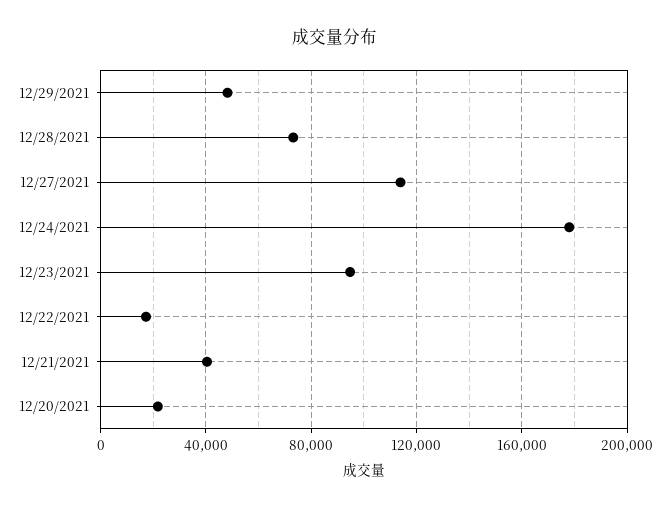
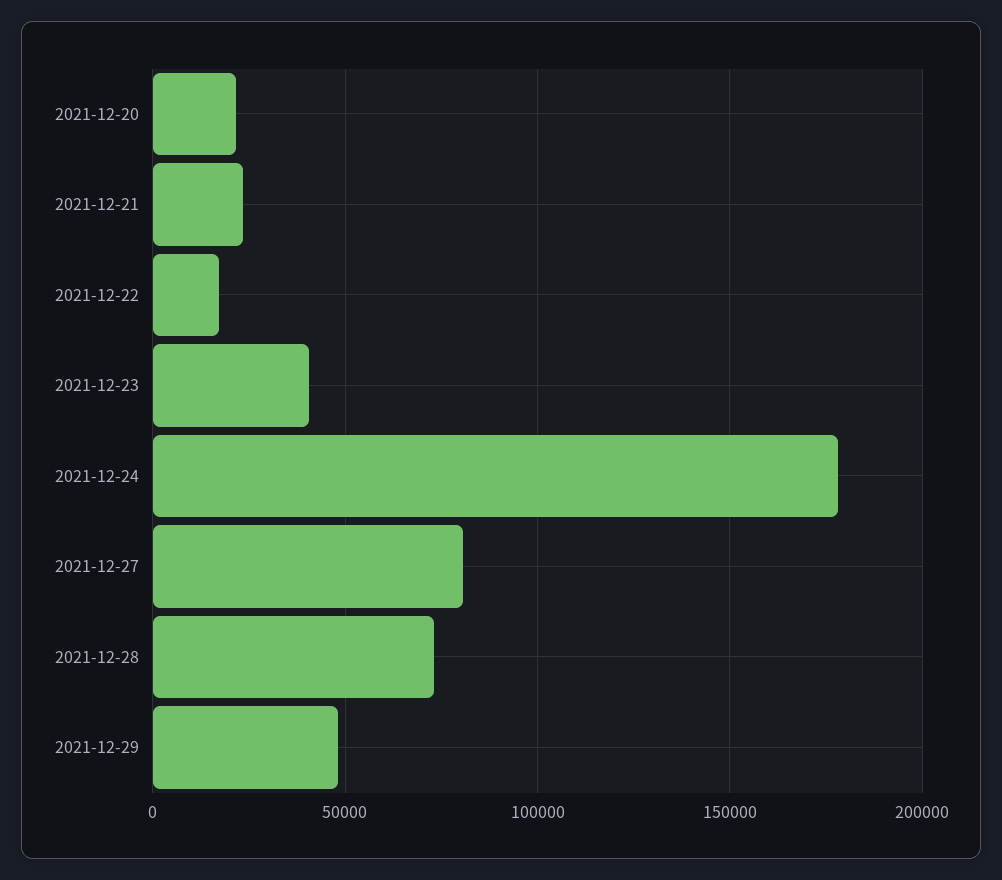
  {
    "12/29/2021": 50000,
    "12/28/2021": 75000,
-   "12/27/2021": 115000,
+   "12/27/2021": 80000,
    "12/24/2021": 180000,
-   "12/23/2021": 95000,
+   "12/23/2021": 40000,
    "12/22/2021": 15000,
-   "12/21/2021": 40000,
+   "12/21/2021": 25000,
    "12/20/2021": 20000
  }

